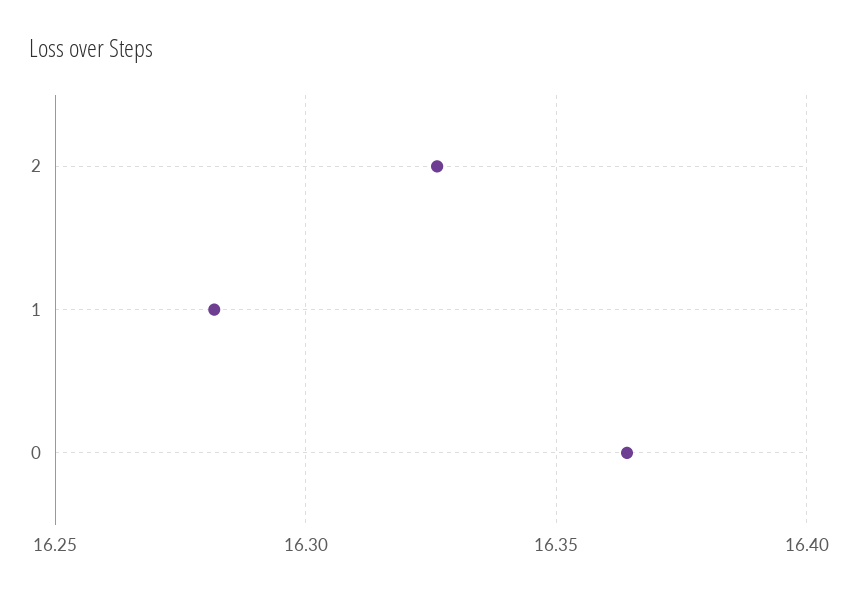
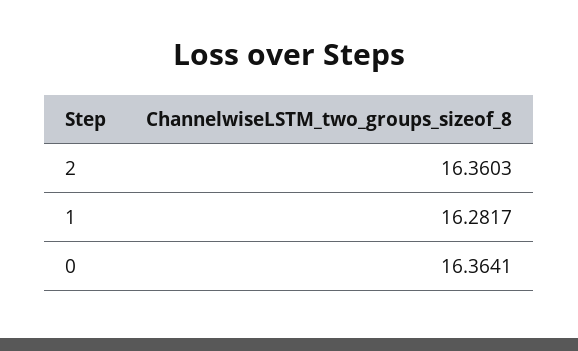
  {
-   "2": 16.325,
+   "2": 16.3603,
    "1": 16.2817,
    "0": 16.3641
  }

